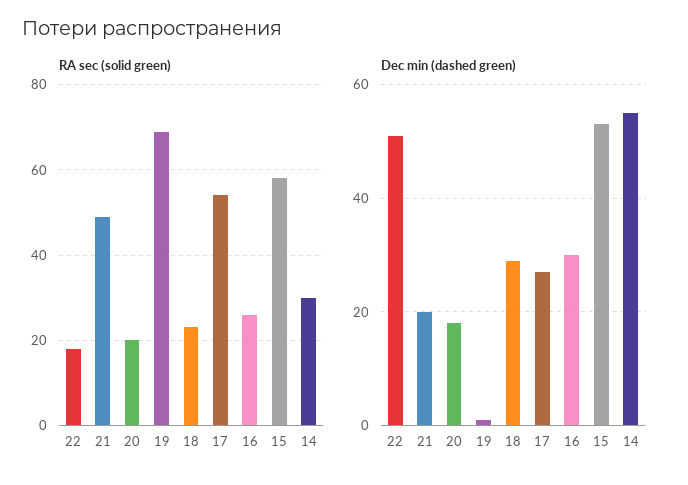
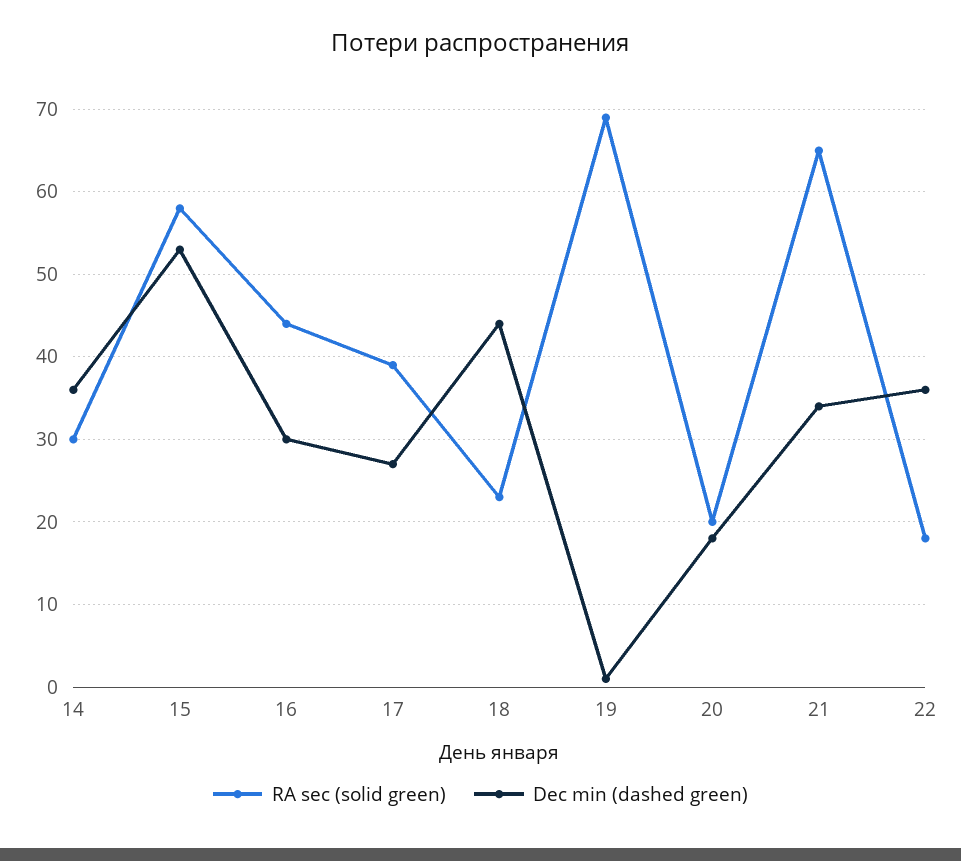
  {
    "RA sec (solid green)": {
      "22": 18,
-     "21": 50,
+     "21": 65,
      "20": 20,
      "19": 69,
      "18": 23,
-     "17": 55,
+     "17": 39,
-     "16": 25,
+     "16": 44,
      "15": 58,
      "14": 30
    },
    "Dec min (dashed green)": {
-     "22": 50,
+     "22": 36,
-     "21": 20,
+     "21": 34,
      "20": 18,
      "19": 1,
-     "18": 30,
+     "18": 44,
      "17": 27,
      "16": 30,
      "15": 53,
-     "14": 55
+     "14": 36
    }
  }

